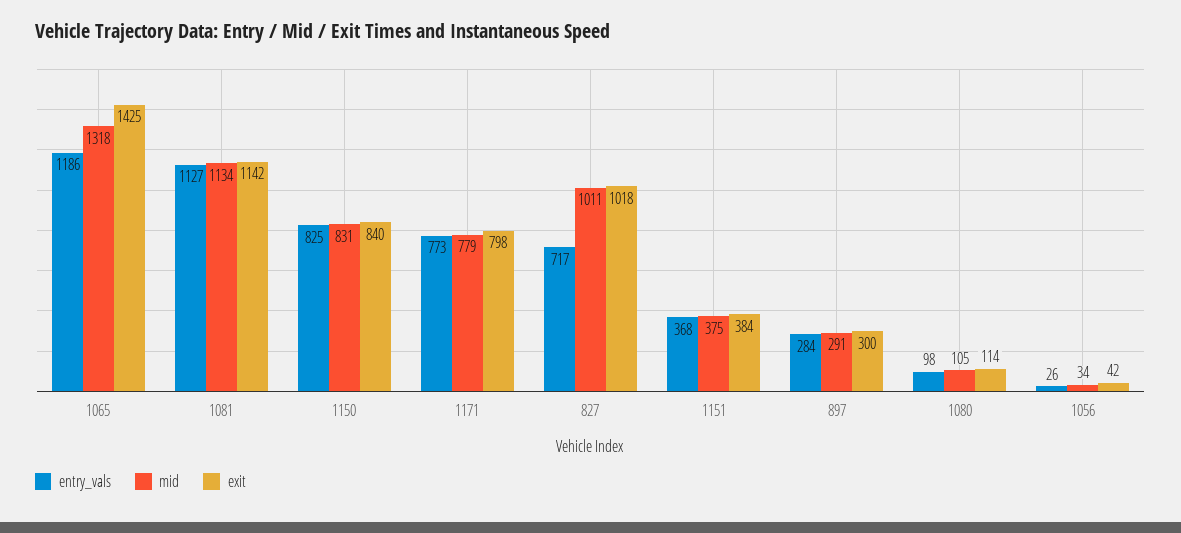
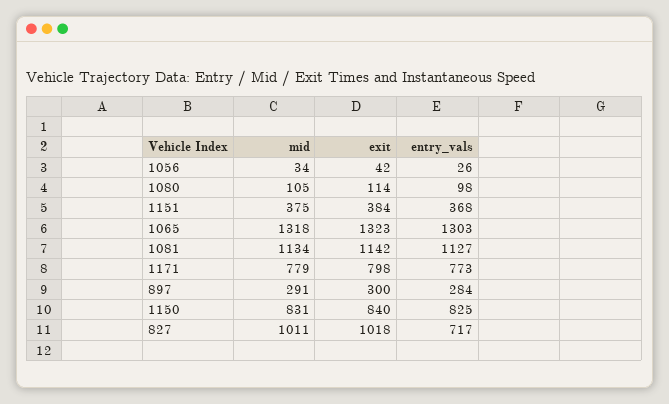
  {
    "entry_vals": {
-     "1065": 1186,
+     "1065": 1303,
      "1081": 1127,
      "1150": 825,
      "1171": 773,
      "827": 717,
      "1151": 368,
      "897": 284,
      "1080": 98,
      "1056": 26
    },
    "mid": {
      "1065": 1318,
      "1081": 1134,
      "1150": 831,
      "1171": 779,
      "827": 1011,
      "1151": 375,
      "897": 291,
      "1080": 105,
      "1056": 34
    },
    "exit": {
-     "1065": 1425,
+     "1065": 1323,
      "1081": 1142,
      "1150": 840,
      "1171": 798,
      "827": 1018,
      "1151": 384,
      "897": 300,
      "1080": 114,
      "1056": 42
    }
  }

